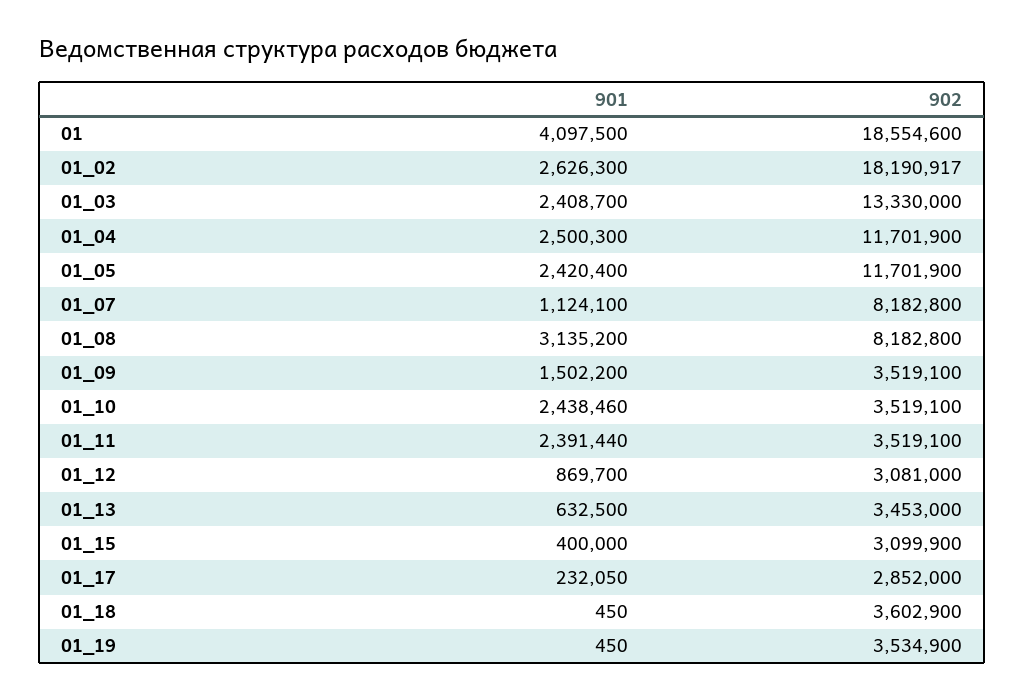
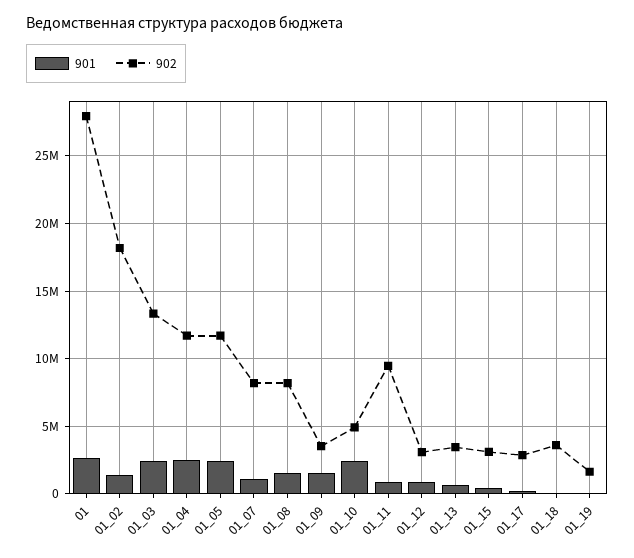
  {
    "901": {
-     "01": 4097500,
+     "01": 2500000,
-     "01_02": 2626300,
+     "01_02": 1500000,
      "01_03": 2408700,
      "01_04": 2500300,
      "01_05": 2420400,
      "01_07": 1124100,
-     "01_08": 3135200,
+     "01_08": 1500000,
      "01_09": 1502200,
      "01_10": 2438460,
-     "01_11": 2391440,
+     "01_11": 1000000,
      "01_12": 869700,
      "01_13": 632500,
      "01_15": 400000,
      "01_17": 232050,
      "01_18": 450,
      "01_19": 450
    },
    "902": {
-     "01": 18554600,
+     "01": 28000000,
      "01_02": 18190917,
      "01_03": 13330000,
      "01_04": 11701900,
      "01_05": 11701900,
      "01_07": 8182800,
      "01_08": 8182800,
      "01_09": 3519100,
-     "01_10": 3519100,
+     "01_10": 5000000,
-     "01_11": 3519100,
+     "01_11": 9500000,
      "01_12": 3081000,
      "01_13": 3453000,
      "01_15": 3099900,
      "01_17": 2852000,
      "01_18": 3602900,
-     "01_19": 3534900
+     "01_19": 1500000
    }
  }

